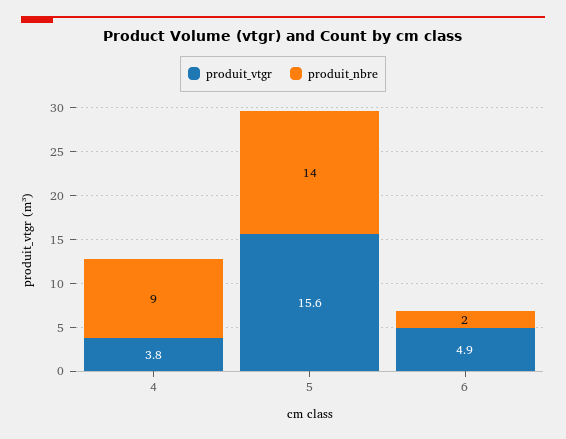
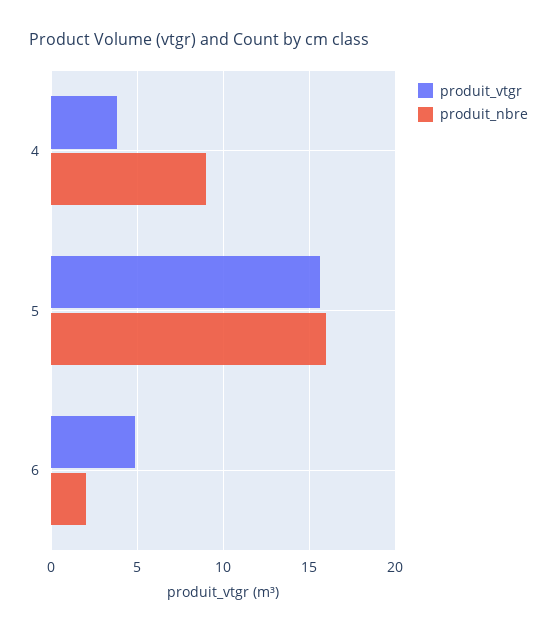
  {
    "produit_vtgr": {
      "4": 3.8,
      "5": 15.6,
      "6": 4.9
    },
    "produit_nbre": {
      "4": 9,
-     "5": 14,
+     "5": 16,
      "6": 2
    }
  }

